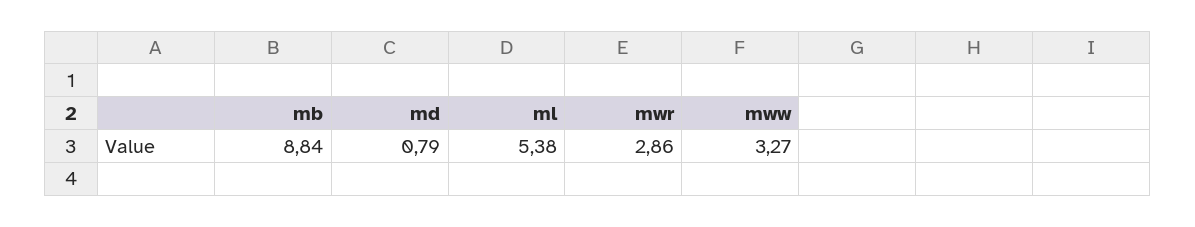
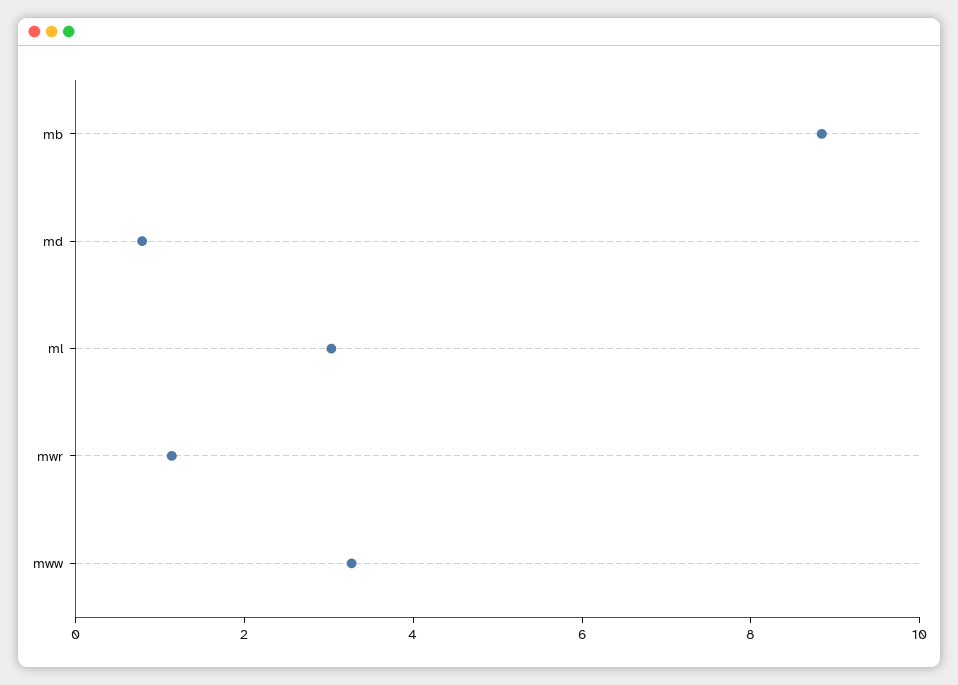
  {
    "mb": 8.84,
    "md": 0.79,
-   "ml": 5.38,
+   "ml": 3,
-   "mwr": 2.86,
+   "mwr": 1,
    "mww": 3.27
  }

